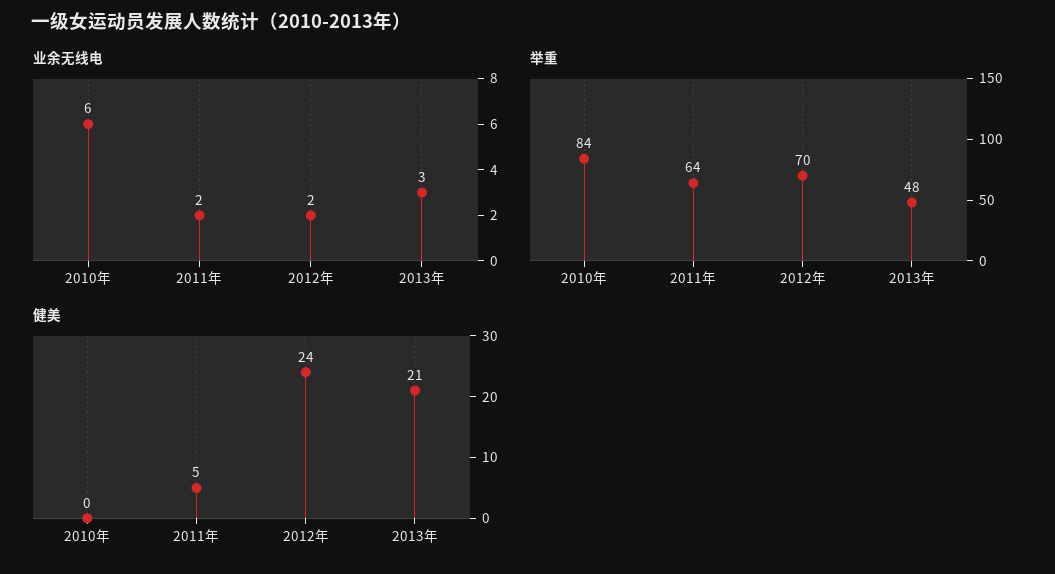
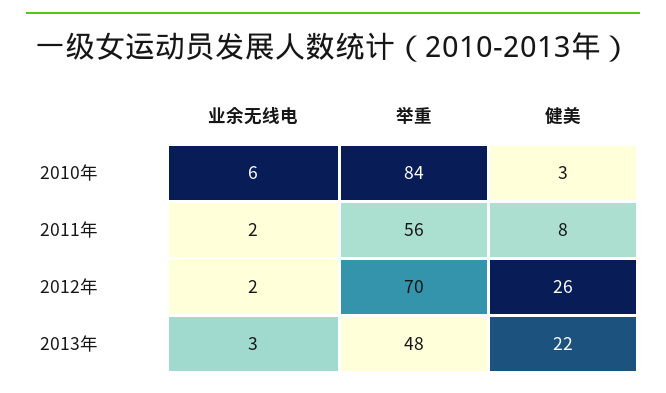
  {
    "业余无线电": {
      "2010年": 6,
      "2011年": 2,
      "2012年": 2,
      "2013年": 3
    },
    "举重": {
      "2010年": 84,
-     "2011年": 64,
+     "2011年": 56,
      "2012年": 70,
      "2013年": 48
    },
    "健美": {
-     "2010年": 0,
+     "2010年": 3,
-     "2011年": 5,
+     "2011年": 8,
-     "2012年": 24,
+     "2012年": 26,
-     "2013年": 21
+     "2013年": 22
    }
  }

